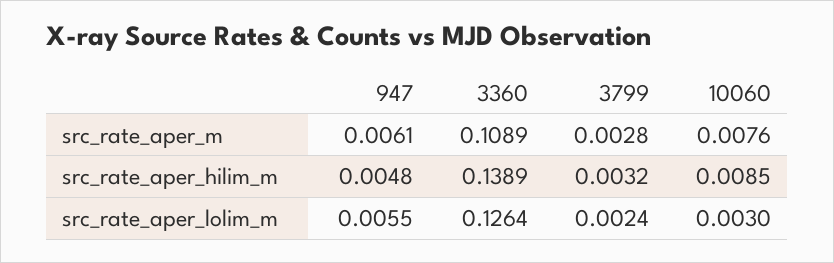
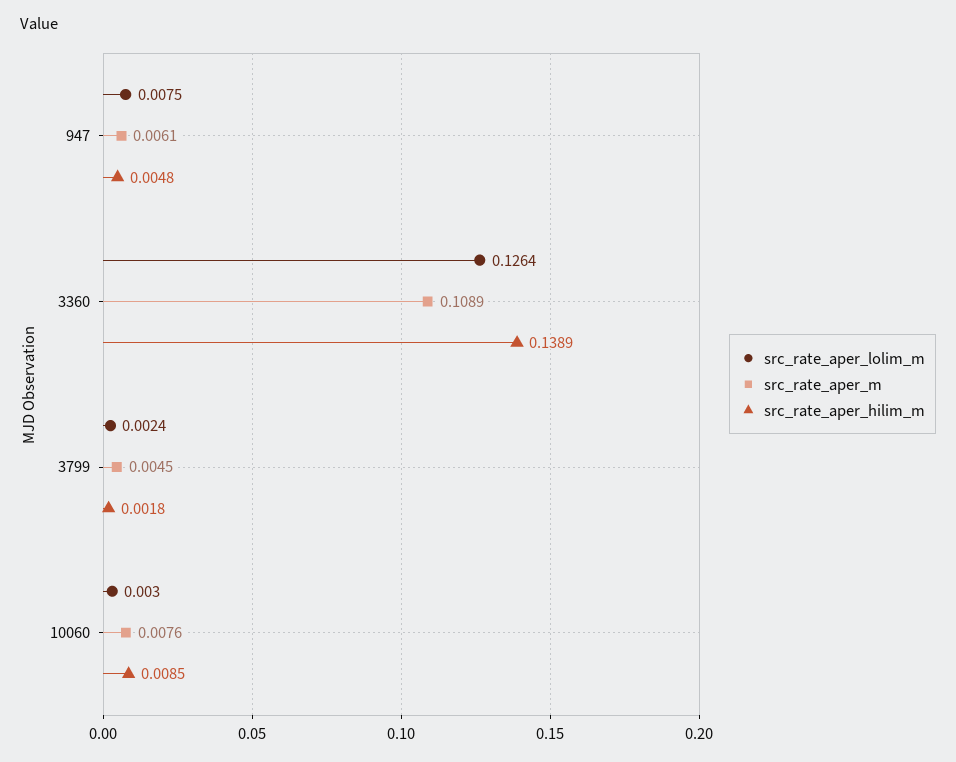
  {
    "src_rate_aper_m": {
      "947": 0.0061,
      "3360": 0.1089,
-     "3799": 0.0028,
+     "3799": 0.0045,
      "10060": 0.0076
    },
    "src_rate_aper_hilim_m": {
      "947": 0.0048,
      "3360": 0.1389,
-     "3799": 0.0032,
+     "3799": 0.0018,
      "10060": 0.0085
    },
    "src_rate_aper_lolim_m": {
-     "947": 0.0055,
+     "947": 0.0075,
      "3360": 0.1264,
      "3799": 0.0024,
      "10060": 0.003
    }
  }

